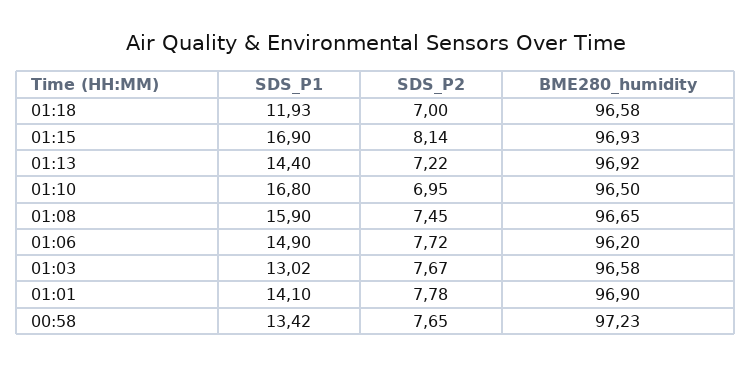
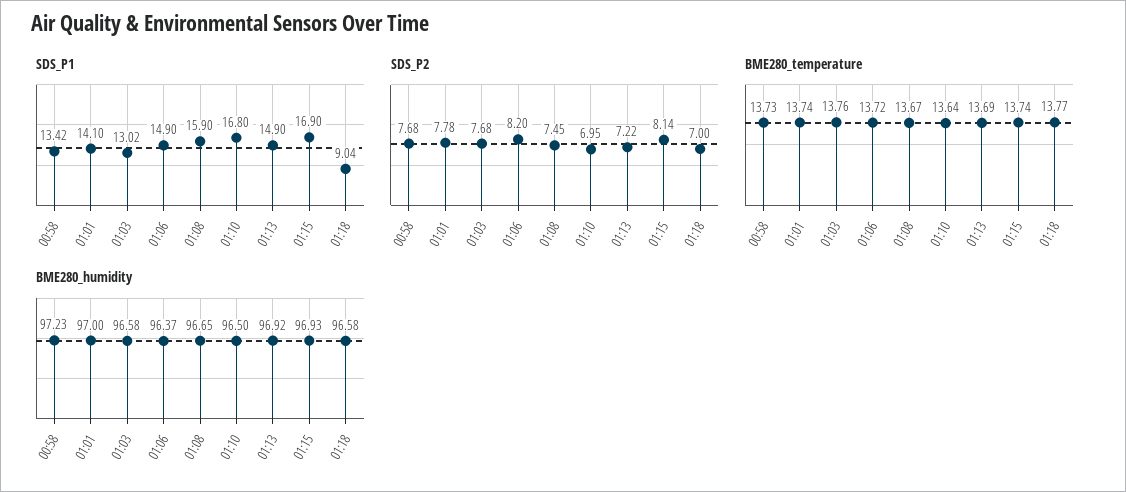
  {
    "SDS_P1": {
-     "01:18": 11.93,
+     "01:18": 9.04,
      "01:15": 16.9,
-     "01:13": 14.4,
+     "01:13": 14.9,
      "01:10": 16.8,
      "01:08": 15.9,
      "01:06": 14.9,
      "01:03": 13.02,
      "01:01": 14.1,
      "00:58": 13.42
    },
    "SDS_P2": {
      "01:18": 7,
      "01:15": 8.14,
      "01:13": 7.22,
      "01:10": 6.95,
      "01:08": 7.45,
-     "01:06": 7.72,
+     "01:06": 8.2,
-     "01:03": 7.67,
+     "01:03": 7.68,
      "01:01": 7.78,
-     "00:58": 7.65
+     "00:58": 7.68
    },
    "BME280_humidity": {
      "01:18": 96.58,
      "01:15": 96.93,
      "01:13": 96.92,
      "01:10": 96.5,
      "01:08": 96.65,
-     "01:06": 96.2,
+     "01:06": 96.37,
      "01:03": 96.58,
-     "01:01": 96.9,
+     "01:01": 97,
      "00:58": 97.23
-   }
+   },
+   "BME280_temperature": {
+     "00:58": 13.73,
+     "01:01": 13.74,
+     "01:03": 13.76,
+     "01:06": 13.72,
+     "01:08": 13.67,
+     "01:10": 13.64,
+     "01:13": 13.69,
+     "01:15": 13.74,
+     "01:18": 13.77
+   }
  }

